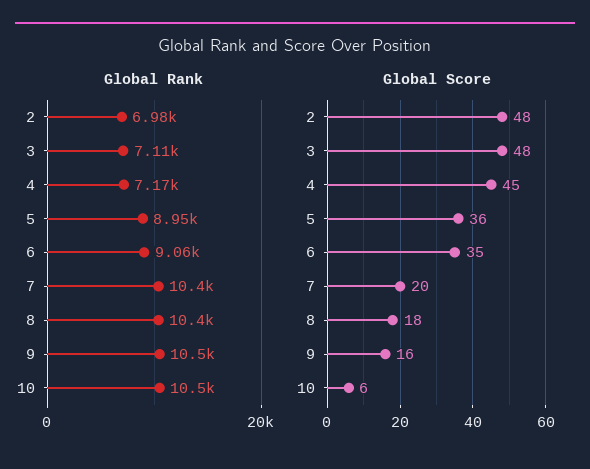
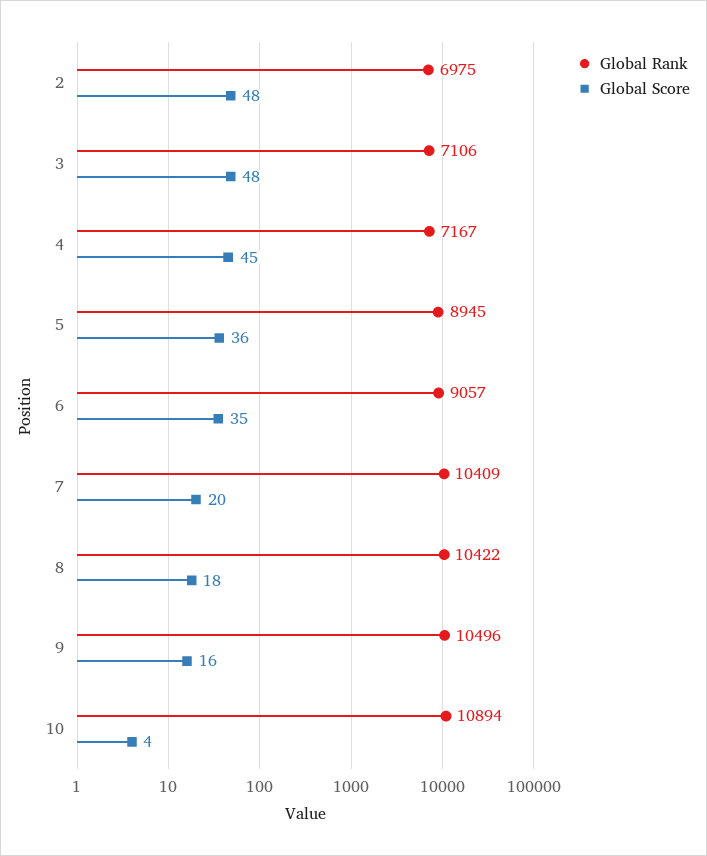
  {
    "Global Rank": {
      "2": 6975,
      "3": 7106,
      "4": 7167,
      "5": 8945,
      "6": 9057,
      "7": 10409,
      "8": 10422,
      "9": 10496,
-     "10": 10500
+     "10": 10894
    },
    "Global Score": {
      "2": 48,
      "3": 48,
      "4": 45,
      "5": 36,
      "6": 35,
      "7": 20,
      "8": 18,
      "9": 16,
-     "10": 6
+     "10": 4
    }
  }

